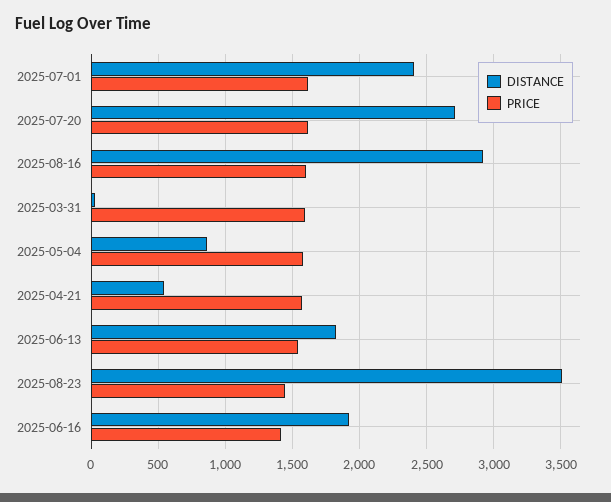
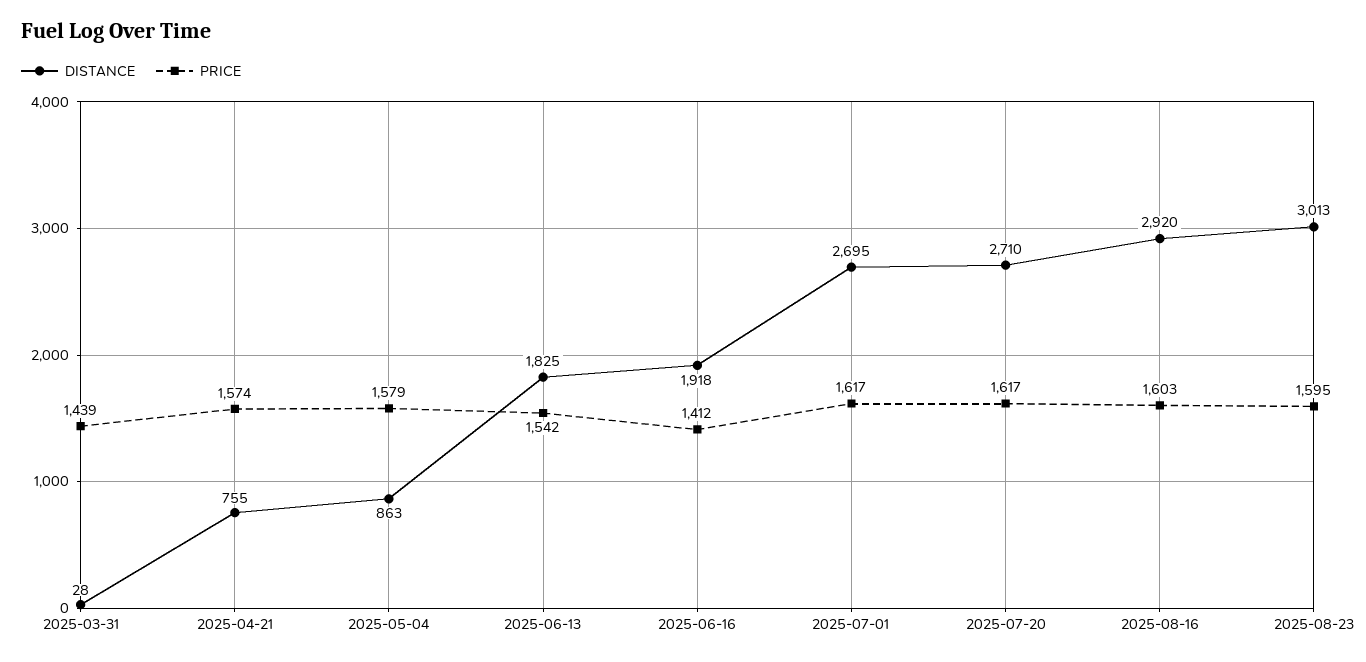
  {
    "DISTANCE": {
-     "2025-07-01": 2400,
+     "2025-07-01": 2695,
      "2025-07-20": 2710,
      "2025-08-16": 2920,
      "2025-03-31": 28,
      "2025-05-04": 863,
-     "2025-04-21": 550,
+     "2025-04-21": 755,
      "2025-06-13": 1825,
-     "2025-08-23": 3500,
+     "2025-08-23": 3013,
      "2025-06-16": 1918
    },
    "PRICE": {
      "2025-07-01": 1617,
      "2025-07-20": 1617,
      "2025-08-16": 1603,
-     "2025-03-31": 1600,
+     "2025-03-31": 1439,
      "2025-05-04": 1579,
      "2025-04-21": 1574,
      "2025-06-13": 1542,
-     "2025-08-23": 1450,
+     "2025-08-23": 1595,
      "2025-06-16": 1412
    }
  }

